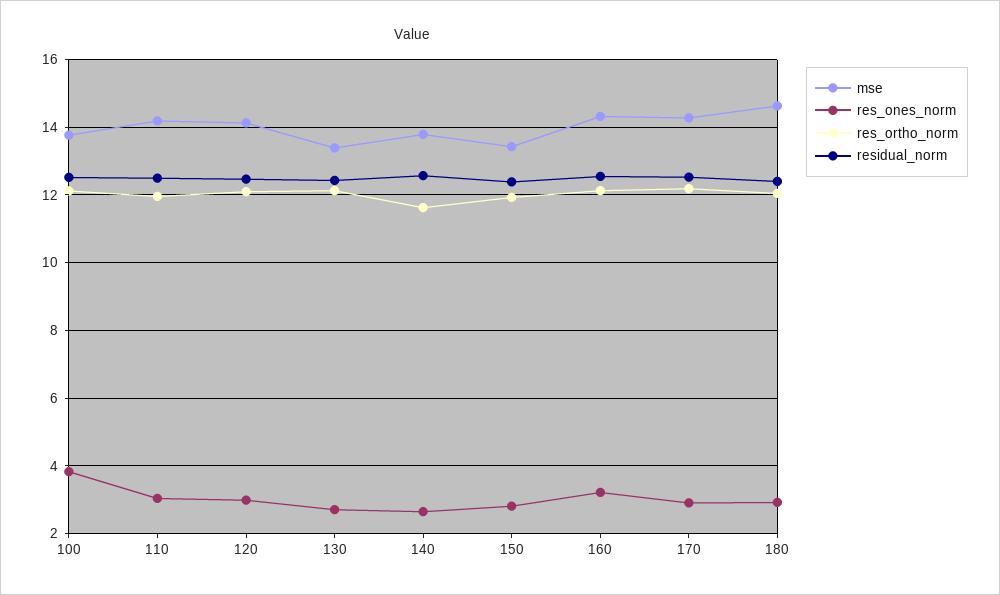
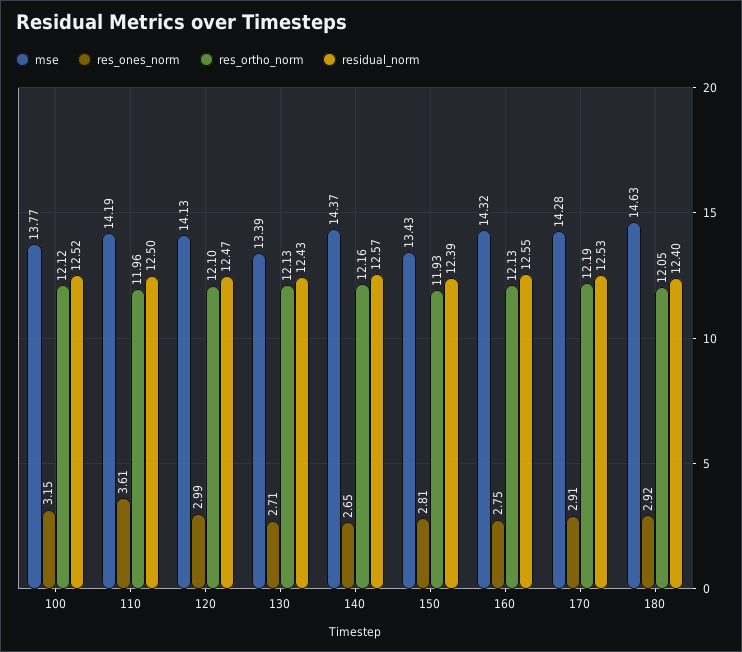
  {
    "mse": {
      "100": 13.77,
      "110": 14.19,
      "120": 14.13,
      "130": 13.39,
-     "140": 13.8,
+     "140": 14.37,
      "150": 13.43,
      "160": 14.32,
      "170": 14.28,
      "180": 14.63
    },
    "res_ones_norm": {
-     "100": 3.8,
+     "100": 3.15,
-     "110": 3,
+     "110": 3.61,
      "120": 2.99,
      "130": 2.71,
      "140": 2.65,
      "150": 2.81,
-     "160": 3.2,
+     "160": 2.75,
      "170": 2.91,
      "180": 2.92
    },
    "res_ortho_norm": {
      "100": 12.12,
      "110": 11.96,
      "120": 12.1,
      "130": 12.13,
-     "140": 11.6,
+     "140": 12.16,
      "150": 11.93,
      "160": 12.13,
      "170": 12.19,
      "180": 12.05
    },
    "residual_norm": {
      "100": 12.52,
      "110": 12.5,
      "120": 12.47,
      "130": 12.43,
      "140": 12.57,
      "150": 12.39,
      "160": 12.55,
      "170": 12.53,
      "180": 12.4
    }
  }

